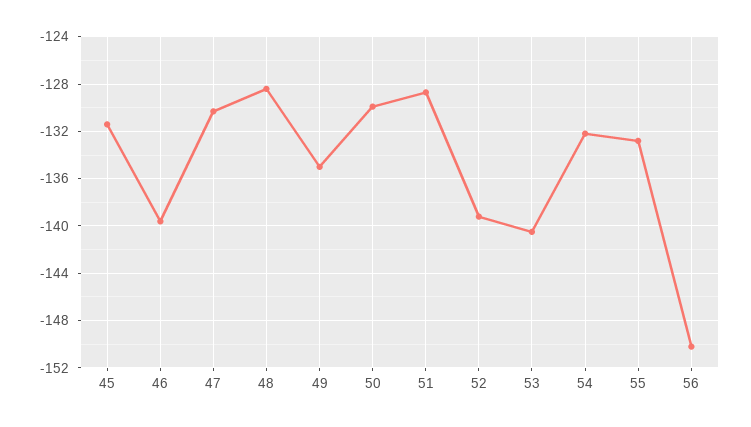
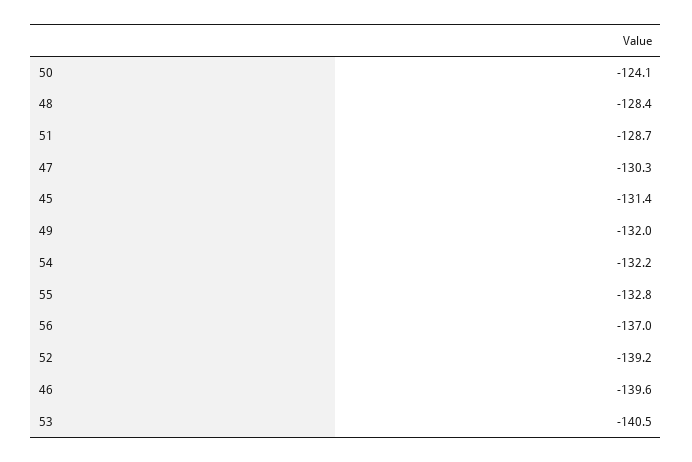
  {
    "45": -131.4,
    "46": -139.6,
    "47": -130.3,
    "48": -128.4,
-   "49": -135,
+   "49": -132,
-   "50": -130,
+   "50": -124.1,
    "51": -128.7,
    "52": -139.2,
    "53": -140.5,
    "54": -132.2,
    "55": -132.8,
-   "56": -150
+   "56": -137
  }

